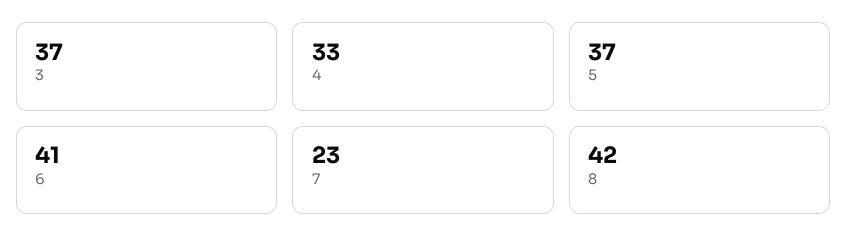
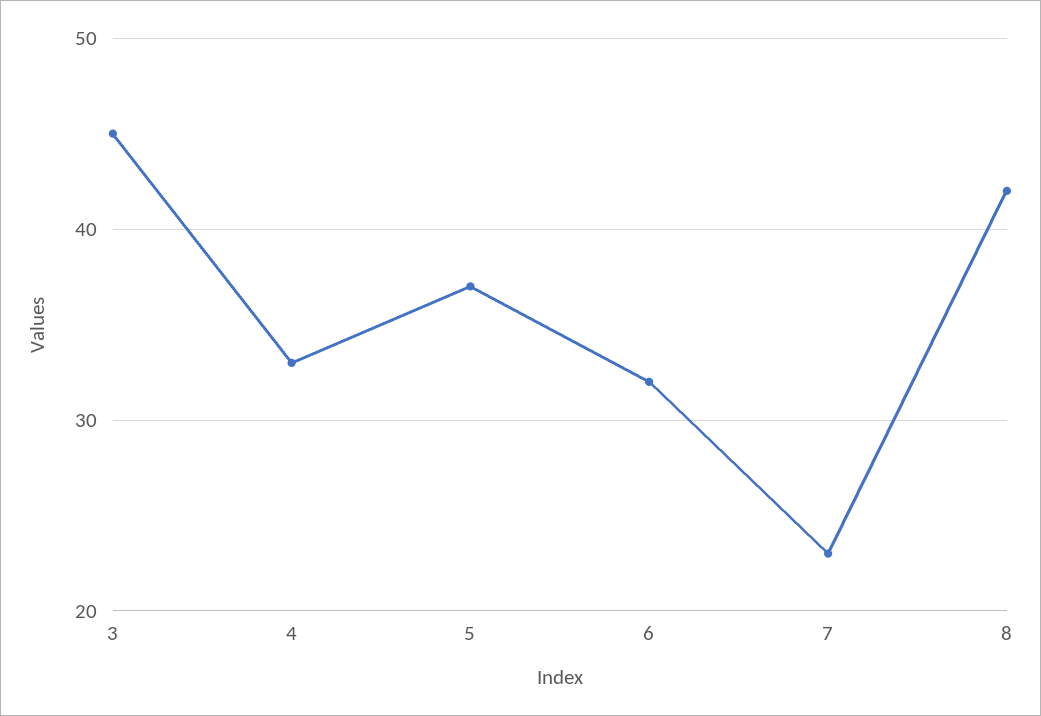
  {
-   "3": 37,
+   "3": 45,
    "4": 33,
    "5": 37,
-   "6": 41,
+   "6": 32,
    "7": 23,
    "8": 42
  }

